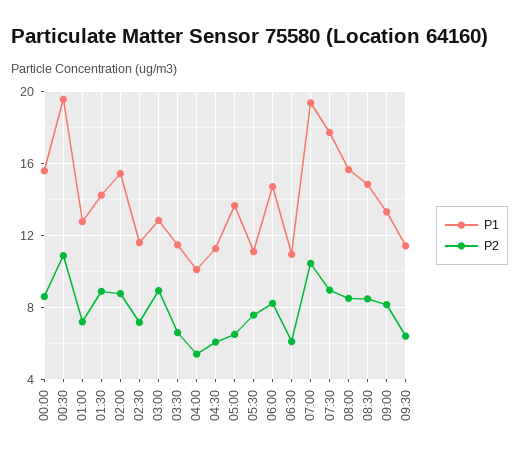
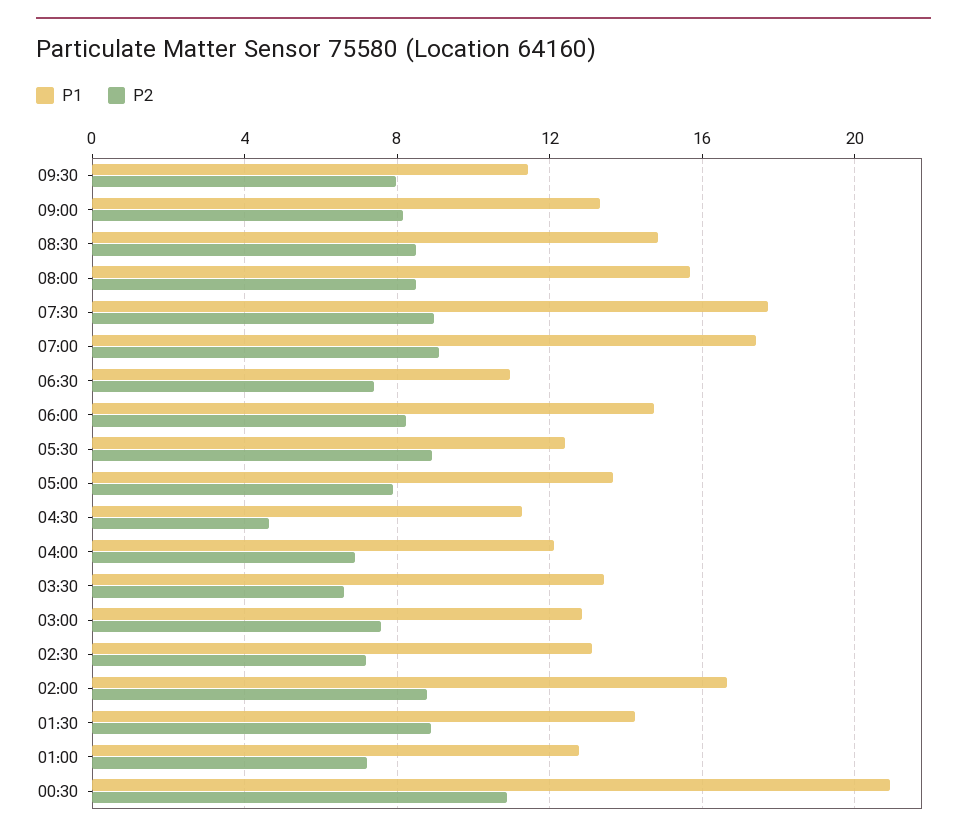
  {
    "P1": {
-     "00:00": 15.5,
-     "00:30": 19.5,
+     "00:30": 21,
      "01:00": 13,
      "01:30": 14.5,
-     "02:00": 15.5,
+     "02:00": 16.5,
-     "02:30": 11.5,
+     "02:30": 13,
      "03:00": 13,
-     "03:30": 11.5,
+     "03:30": 13.5,
-     "04:00": 10,
+     "04:00": 12,
      "04:30": 11.5,
      "05:00": 13.5,
-     "05:30": 11,
+     "05:30": 12.5,
      "06:00": 14.5,
      "06:30": 11,
-     "07:00": 19.5,
+     "07:00": 17.5,
      "07:30": 17.5,
      "08:00": 15.5,
      "08:30": 15,
      "09:00": 13.5,
      "09:30": 11.5
    },
    "P2": {
-     "00:00": 8.5,
      "00:30": 11,
      "01:00": 7,
      "01:30": 9,
      "02:00": 9,
      "02:30": 7,
-     "03:00": 9,
+     "03:00": 7.5,
      "03:30": 6.5,
-     "04:00": 5.5,
+     "04:00": 7,
-     "04:30": 6,
+     "04:30": 4.5,
-     "05:00": 6.5,
+     "05:00": 8,
-     "05:30": 7.5,
+     "05:30": 9,
      "06:00": 8,
-     "06:30": 6,
+     "06:30": 7.5,
-     "07:00": 10.5,
+     "07:00": 9,
      "07:30": 9,
      "08:00": 8.5,
      "08:30": 8.5,
      "09:00": 8,
-     "09:30": 6.5
+     "09:30": 8
    }
  }

